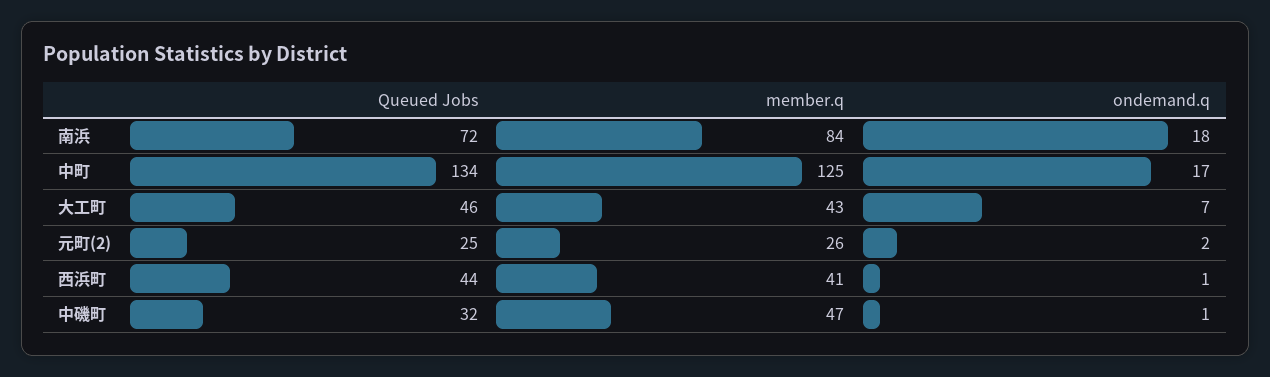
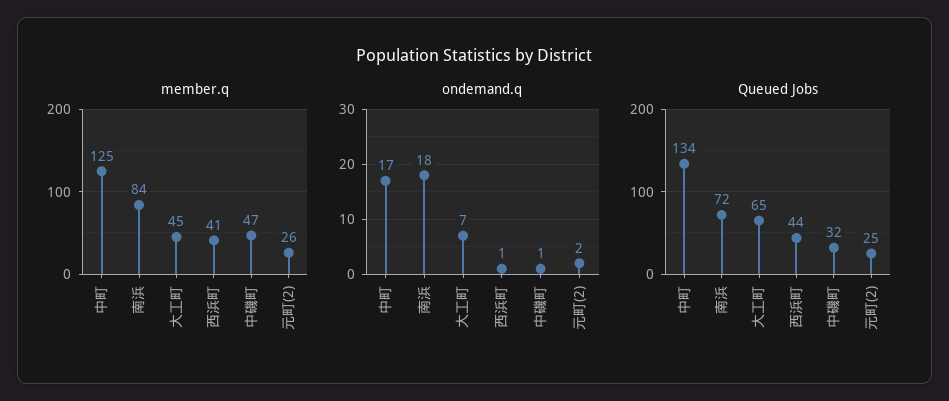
  {
    "Queued Jobs": {
      "南浜": 72,
      "中町": 134,
-     "大工町": 46,
+     "大工町": 65,
      "元町(2)": 25,
      "西浜町": 44,
      "中磯町": 32
    },
    "member.q": {
      "南浜": 84,
      "中町": 125,
-     "大工町": 43,
+     "大工町": 45,
      "元町(2)": 26,
      "西浜町": 41,
      "中磯町": 47
    },
    "ondemand.q": {
      "南浜": 18,
      "中町": 17,
      "大工町": 7,
      "元町(2)": 2,
      "西浜町": 1,
      "中磯町": 1
    }
  }

